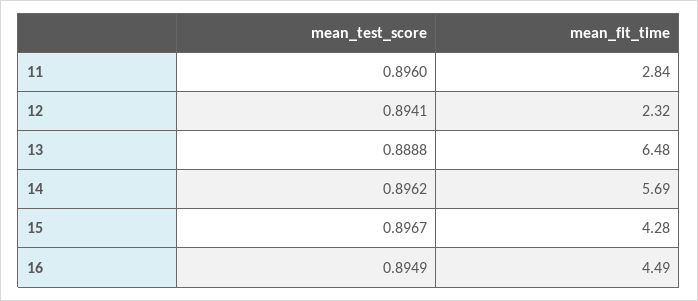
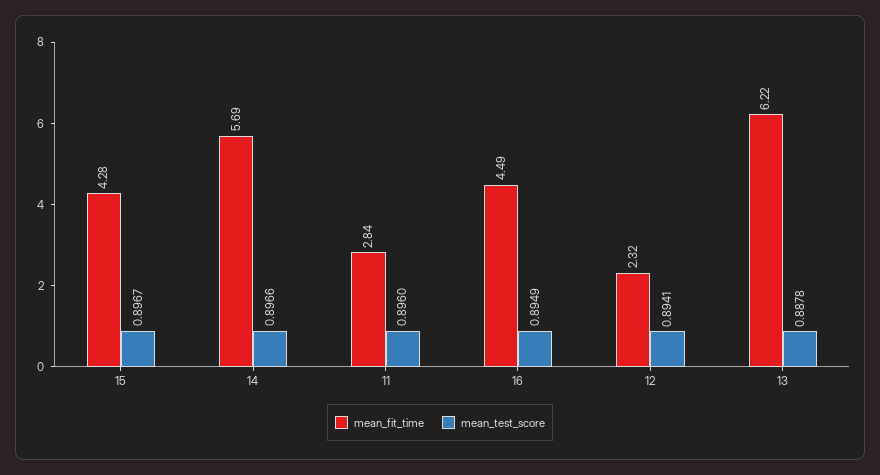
  {
    "mean_test_score": {
      "11": 0.896,
      "12": 0.8941,
-     "13": 0.8888,
+     "13": 0.8878,
-     "14": 0.8962,
+     "14": 0.8966,
      "15": 0.8967,
      "16": 0.8949
    },
    "mean_fit_time": {
      "11": 2.84,
      "12": 2.32,
-     "13": 6.48,
+     "13": 6.22,
      "14": 5.69,
      "15": 4.28,
      "16": 4.49
    }
  }

